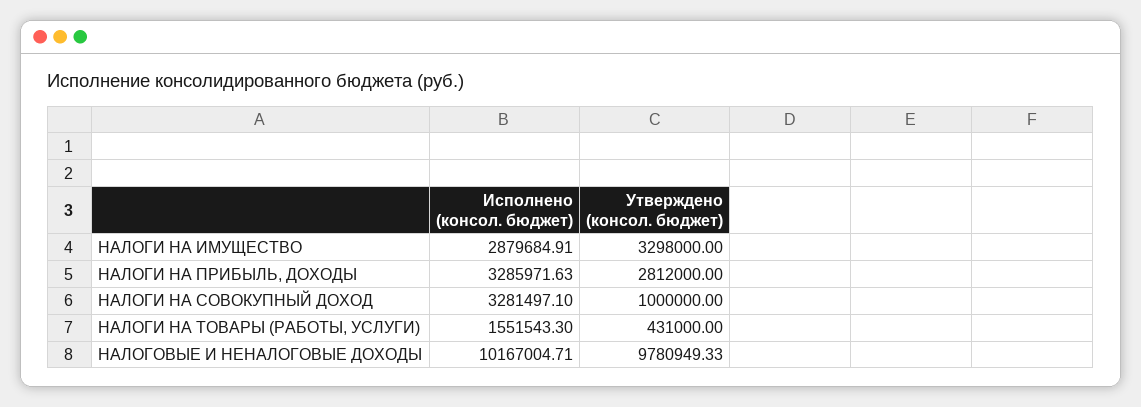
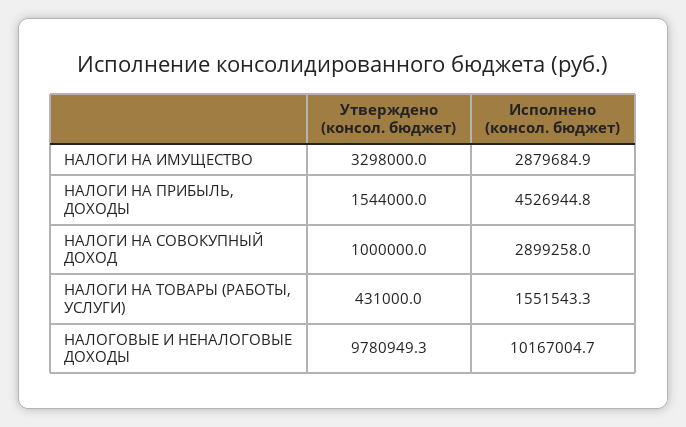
  {
    "Исполнено (консол. бюджет)": {
      "НАЛОГИ НА ИМУЩЕСТВО": 2879684.91,
-     "НАЛОГИ НА ПРИБЫЛЬ, ДОХОДЫ": 3285971.63,
+     "НАЛОГИ НА ПРИБЫЛЬ, ДОХОДЫ": 4526944.8,
-     "НАЛОГИ НА СОВОКУПНЫЙ ДОХОД": 3281497.1,
+     "НАЛОГИ НА СОВОКУПНЫЙ ДОХОД": 2899258,
      "НАЛОГИ НА ТОВАРЫ (РАБОТЫ, УСЛУГИ)": 1551543.3,
      "НАЛОГОВЫЕ И НЕНАЛОГОВЫЕ ДОХОДЫ": 10167004.71
    },
    "Утверждено (консол. бюджет)": {
      "НАЛОГИ НА ИМУЩЕСТВО": 3298000,
-     "НАЛОГИ НА ПРИБЫЛЬ, ДОХОДЫ": 2812000,
+     "НАЛОГИ НА ПРИБЫЛЬ, ДОХОДЫ": 1544000,
      "НАЛОГИ НА СОВОКУПНЫЙ ДОХОД": 1000000,
      "НАЛОГИ НА ТОВАРЫ (РАБОТЫ, УСЛУГИ)": 431000,
      "НАЛОГОВЫЕ И НЕНАЛОГОВЫЕ ДОХОДЫ": 9780949.33
    }
  }

